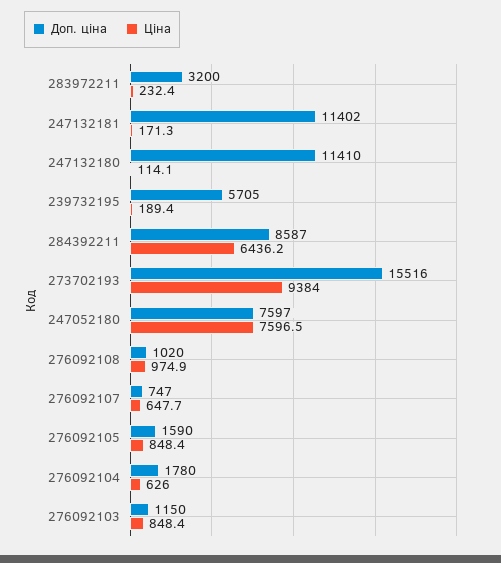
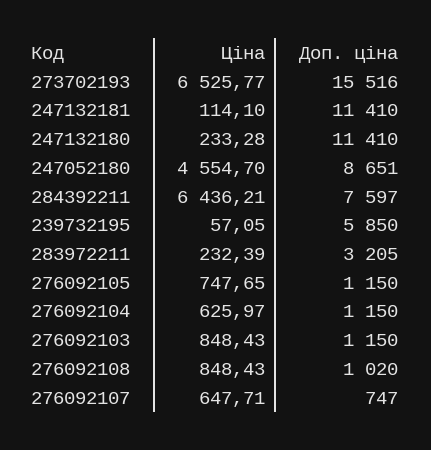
  {
    "Доп. ціна": {
-     "283972211": 3200,
+     "283972211": 3205,
-     "247132181": 11402,
+     "247132181": 11410,
      "247132180": 11410,
-     "239732195": 5705,
+     "239732195": 5850,
-     "284392211": 8587,
+     "284392211": 7597,
      "273702193": 15516,
-     "247052180": 7597,
+     "247052180": 8651,
      "276092108": 1020,
      "276092107": 747,
-     "276092105": 1590,
+     "276092105": 1150,
-     "276092104": 1780,
+     "276092104": 1150,
      "276092103": 1150
    },
    "Ціна": {
      "283972211": 232.39,
-     "247132181": 171.3,
+     "247132181": 114.1,
-     "247132180": 114.1,
+     "247132180": 233.28,
-     "239732195": 189.4,
+     "239732195": 57.05,
      "284392211": 6436.21,
-     "273702193": 9384,
+     "273702193": 6525.77,
-     "247052180": 7596.5,
+     "247052180": 4554.7,
-     "276092108": 974.9,
+     "276092108": 848.43,
      "276092107": 647.71,
-     "276092105": 848.4,
+     "276092105": 747.65,
      "276092104": 625.97,
      "276092103": 848.43
    }
  }

